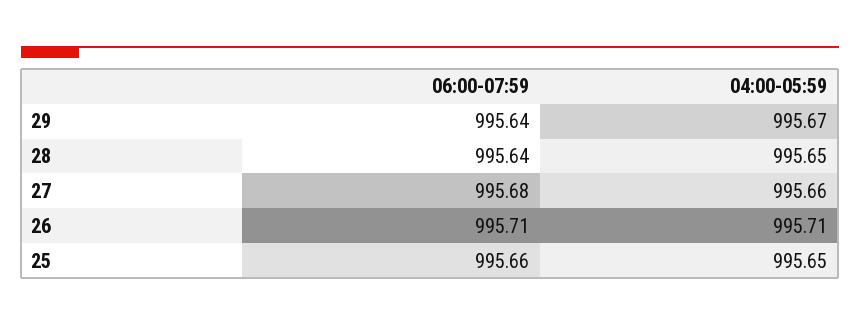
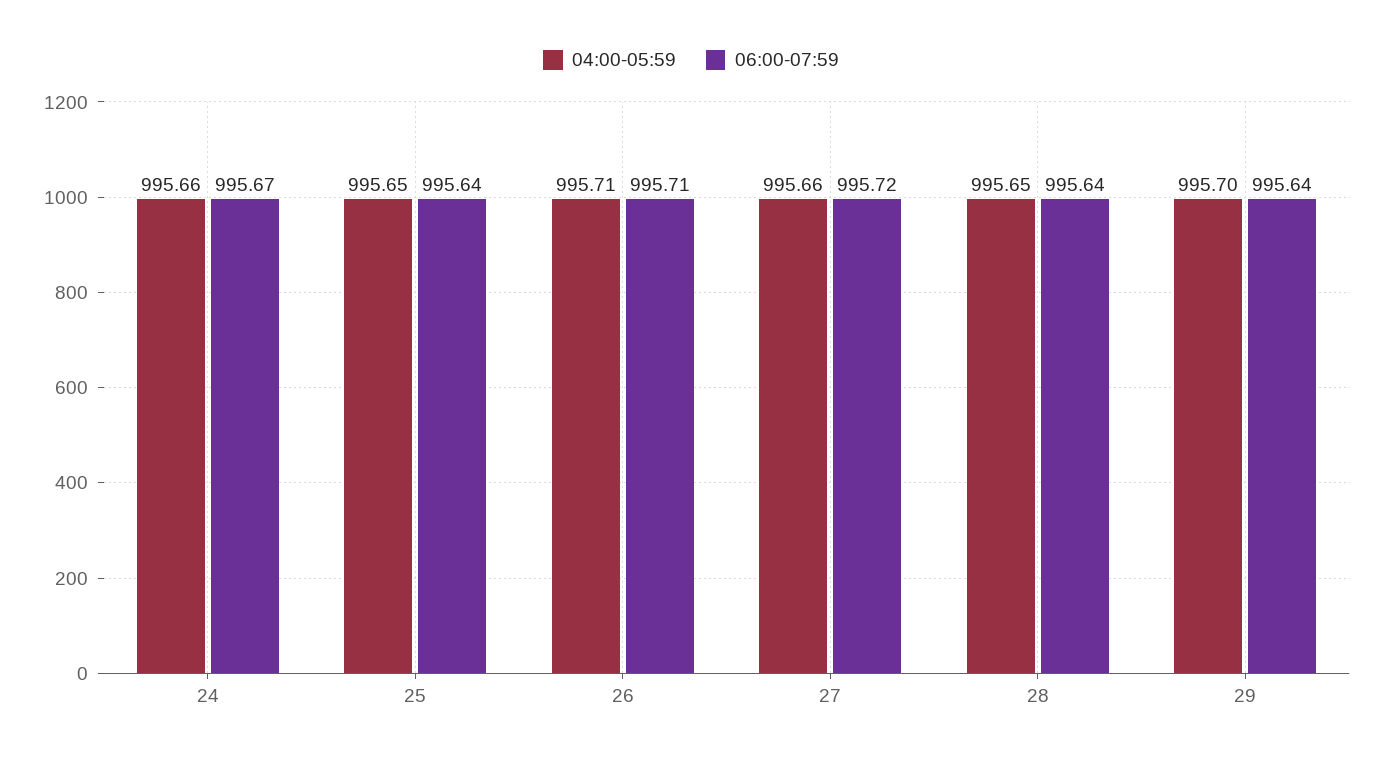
  {
    "06:00-07:59": {
      "29": 995.64,
      "28": 995.64,
-     "27": 995.68,
+     "27": 995.72,
      "26": 995.71,
-     "25": 995.66
+     "25": 995.64,
+     "24": 995.67
    },
    "04:00-05:59": {
-     "29": 995.67,
+     "29": 995.7,
      "28": 995.65,
      "27": 995.66,
      "26": 995.71,
-     "25": 995.65
+     "25": 995.65,
+     "24": 995.66
    }
  }

